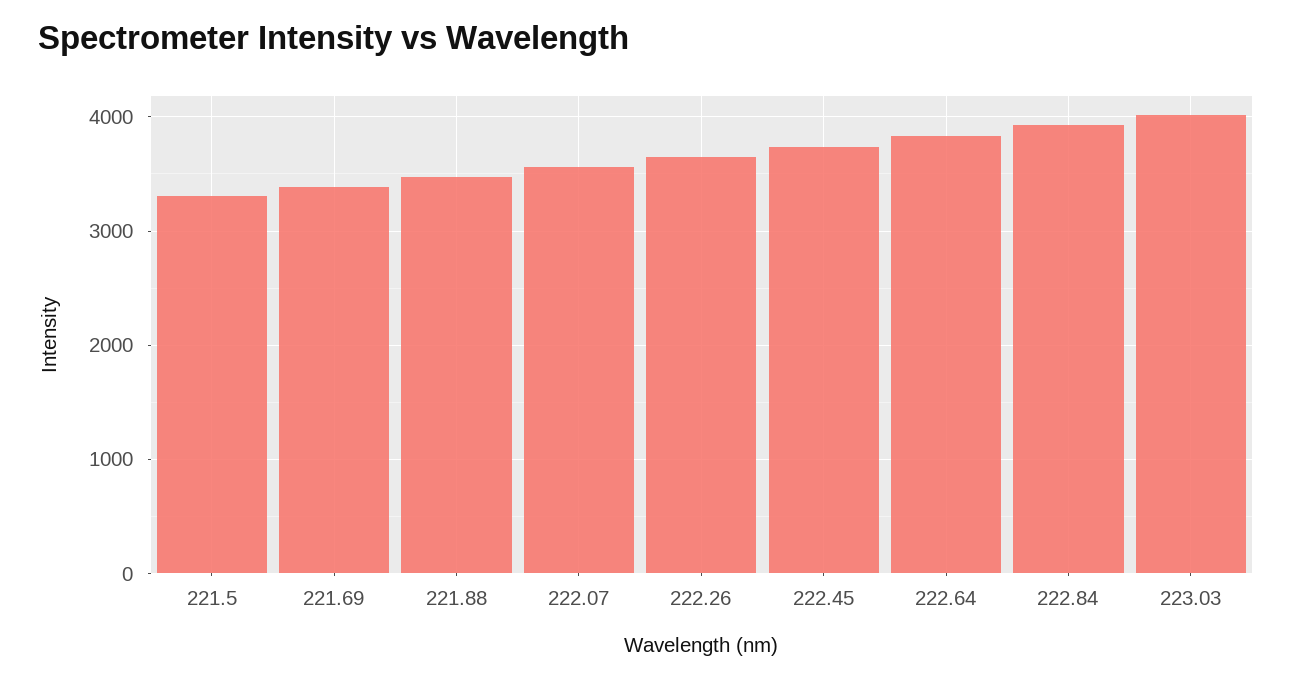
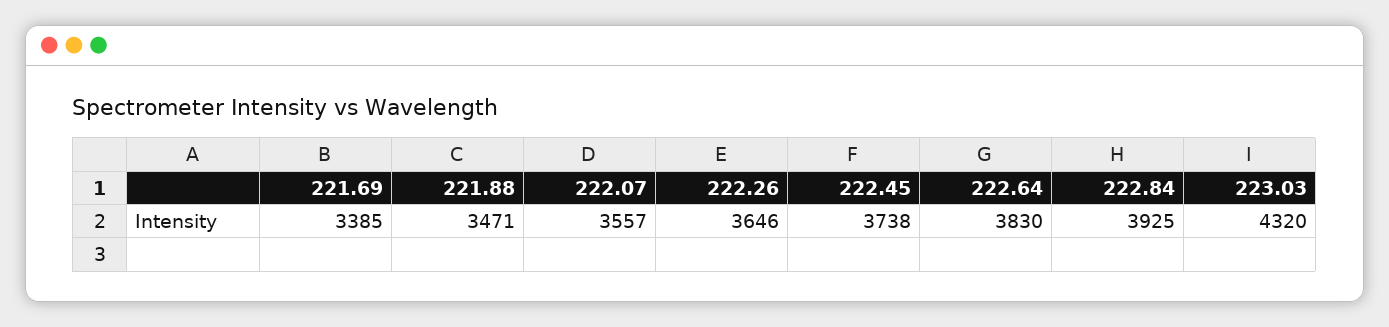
  {
-   "221.5": 3300,
    "221.69": 3385,
    "221.88": 3471,
    "222.07": 3557,
    "222.26": 3646,
    "222.45": 3738,
    "222.64": 3830,
    "222.84": 3925,
-   "223.03": 4000
+   "223.03": 4320
  }

